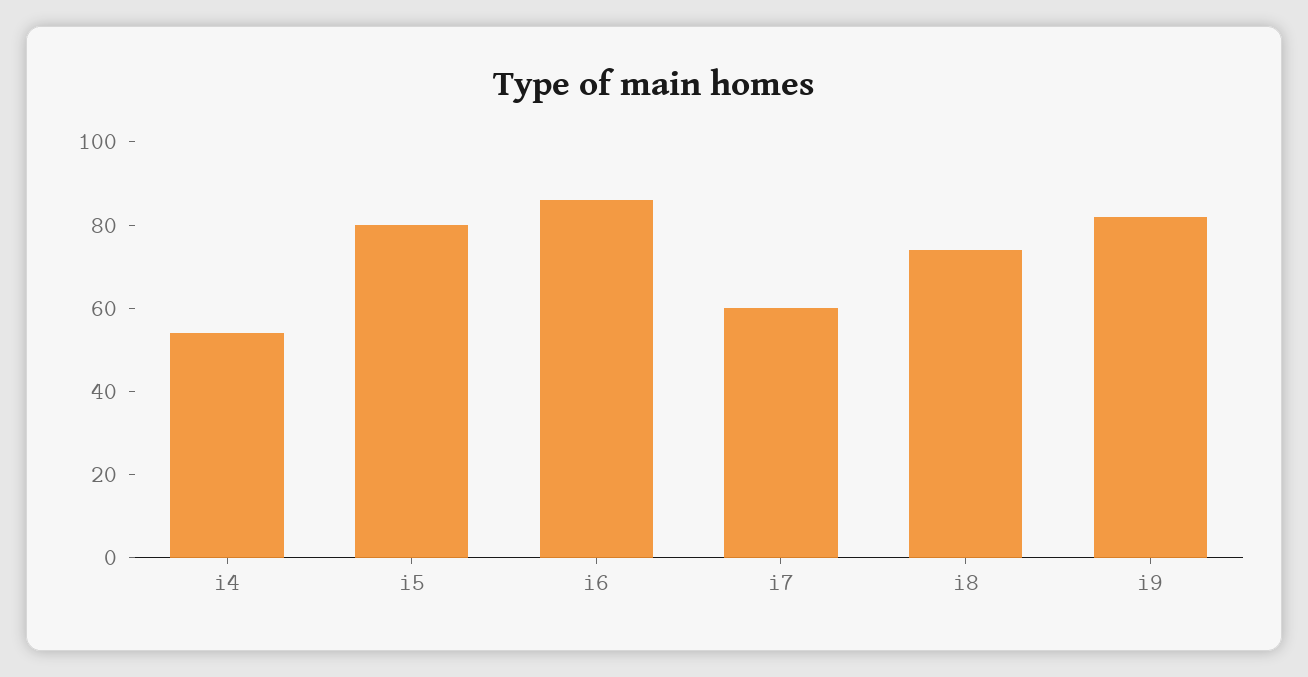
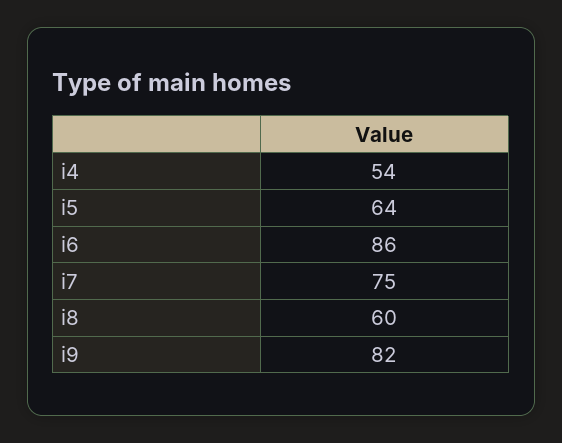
  {
    "i4": 54,
-   "i5": 80,
+   "i5": 64,
    "i6": 86,
-   "i7": 60,
+   "i7": 75,
-   "i8": 75,
+   "i8": 60,
    "i9": 82
  }

